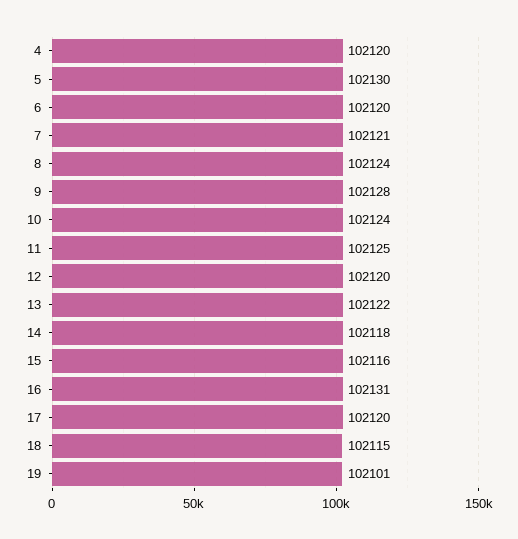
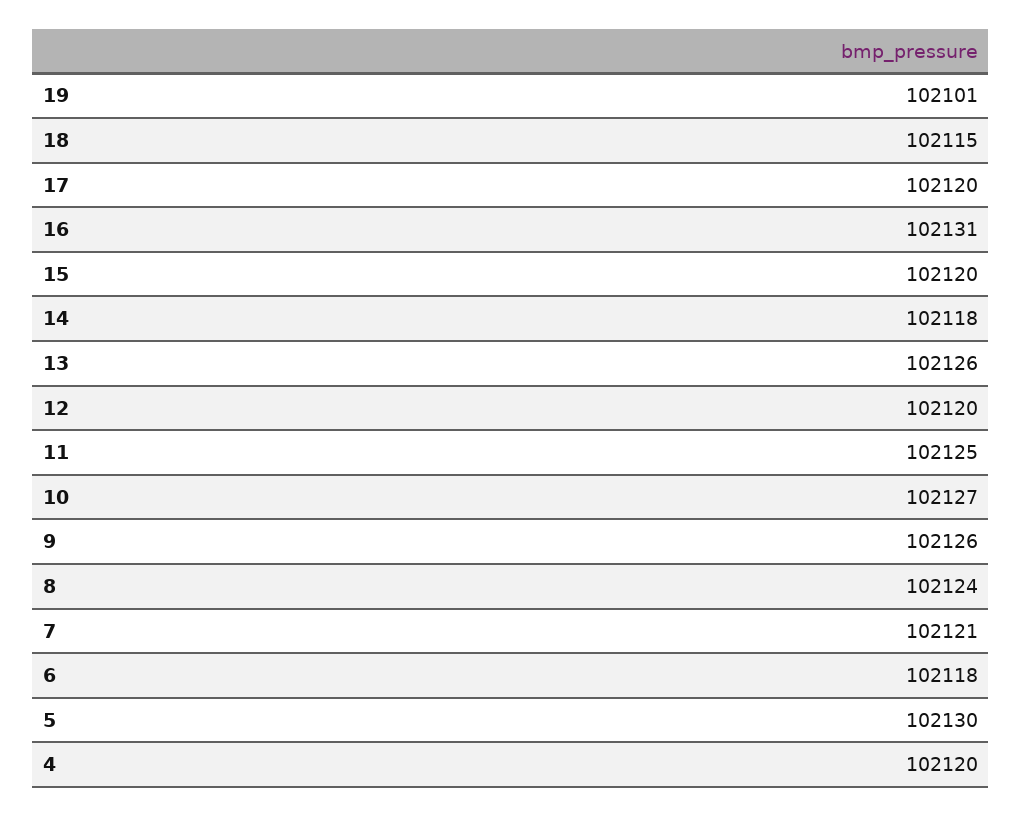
  {
    "4": 102120,
    "5": 102130,
-   "6": 102120,
+   "6": 102118,
    "7": 102121,
    "8": 102124,
-   "9": 102128,
+   "9": 102126,
-   "10": 102124,
+   "10": 102127,
    "11": 102125,
    "12": 102120,
-   "13": 102122,
+   "13": 102126,
    "14": 102118,
-   "15": 102116,
+   "15": 102120,
    "16": 102131,
    "17": 102120,
    "18": 102115,
    "19": 102101
  }

